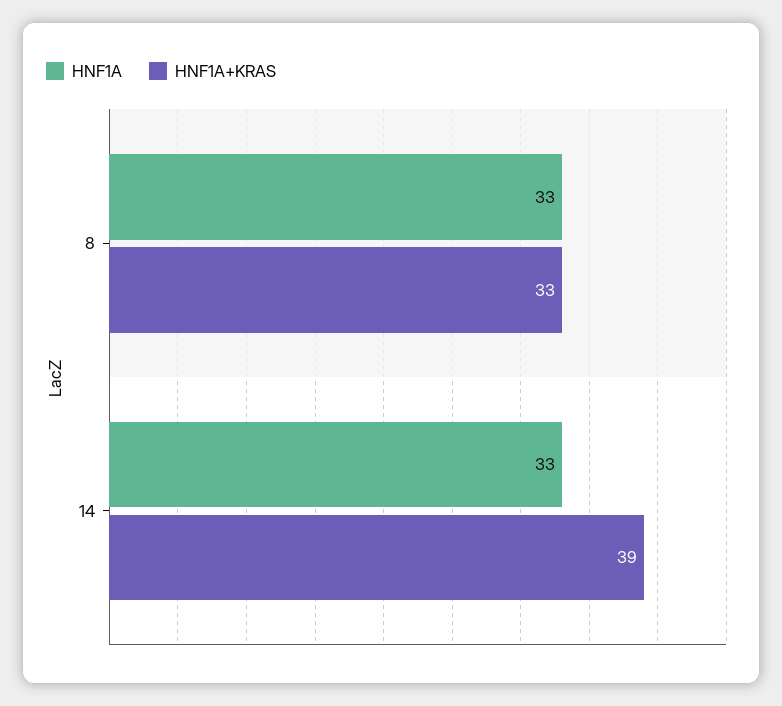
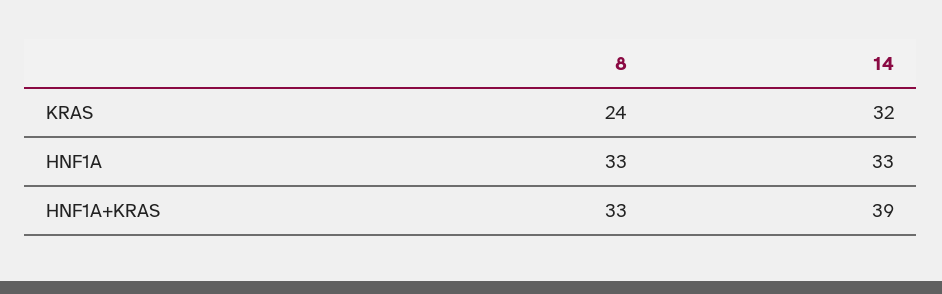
  {
    "HNF1A": {
      "8": 33,
      "14": 33
    },
    "HNF1A+KRAS": {
      "8": 33,
      "14": 39
-   }
+   },
+   "KRAS": {
+     "8": 24,
+     "14": 32
+   }
  }

